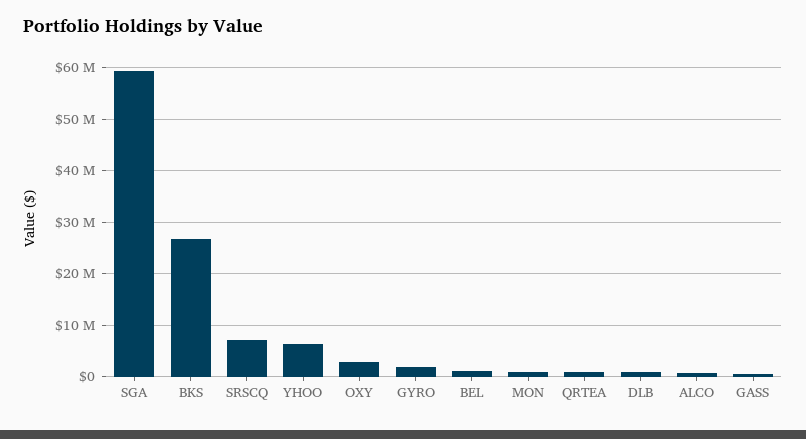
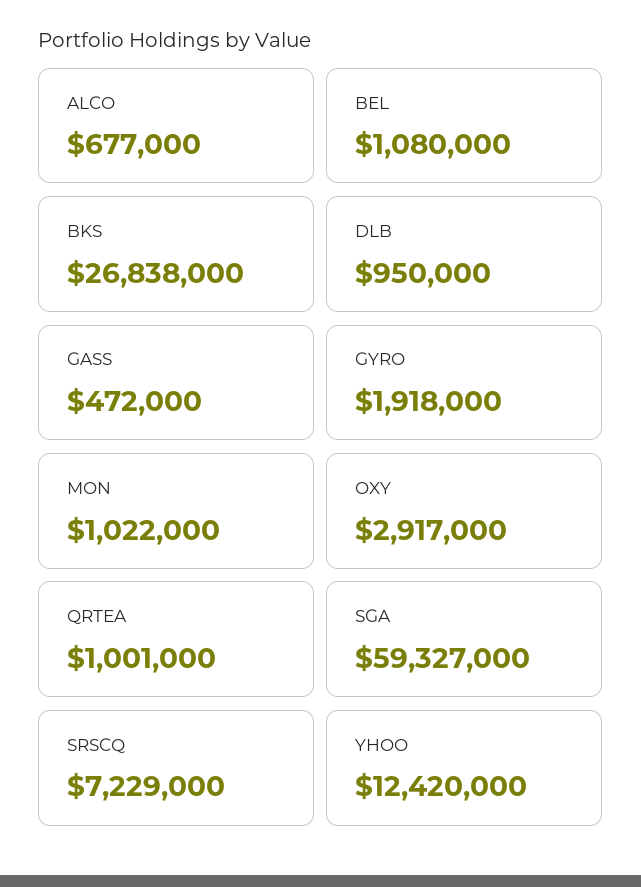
  {
    "SGA": 59327000,
    "BKS": 26838000,
    "SRSCQ": 7229000,
-   "YHOO": 6000000,
+   "YHOO": 12420000,
    "OXY": 2917000,
    "GYRO": 1918000,
    "BEL": 1080000,
    "MON": 1022000,
    "QRTEA": 1001000,
    "DLB": 950000,
    "ALCO": 677000,
    "GASS": 472000
  }

